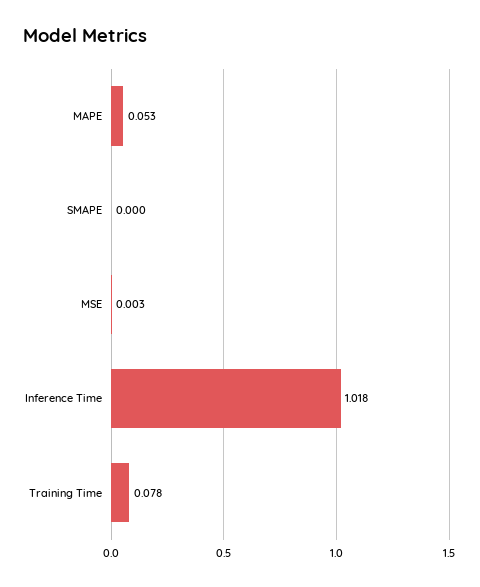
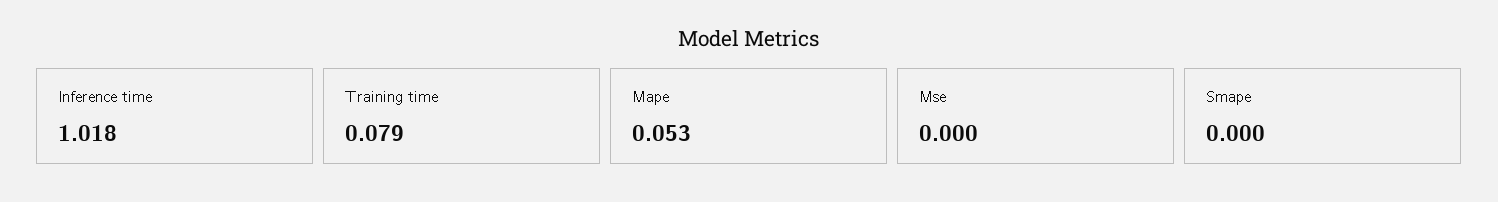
  {
    "MAPE": 0.053,
    "SMAPE": 0,
-   "MSE": 0.003,
+   "MSE": 0,
    "Inference Time": 1.018,
-   "Training Time": 0.078
+   "Training Time": 0.079
  }

